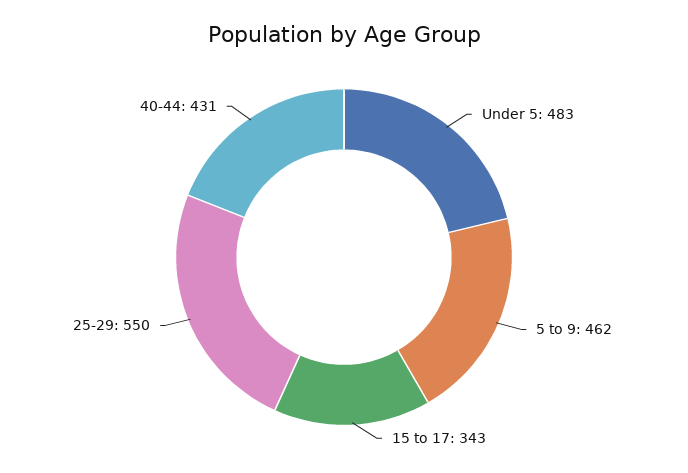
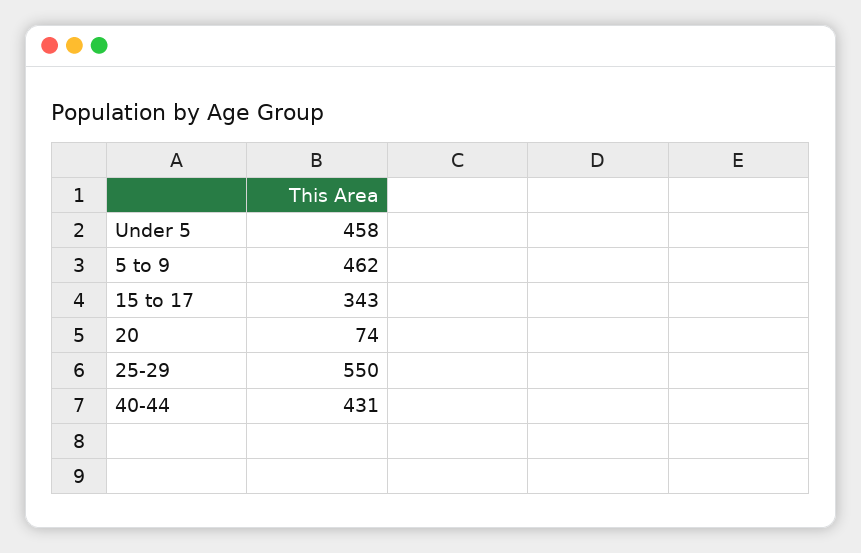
  {
-   "Under 5": 483,
+   "Under 5": 458,
    "5 to 9": 462,
    "15 to 17": 343,
    "25-29": 550,
-   "40-44": 431
+   "40-44": 431,
+   "20": 74
  }

